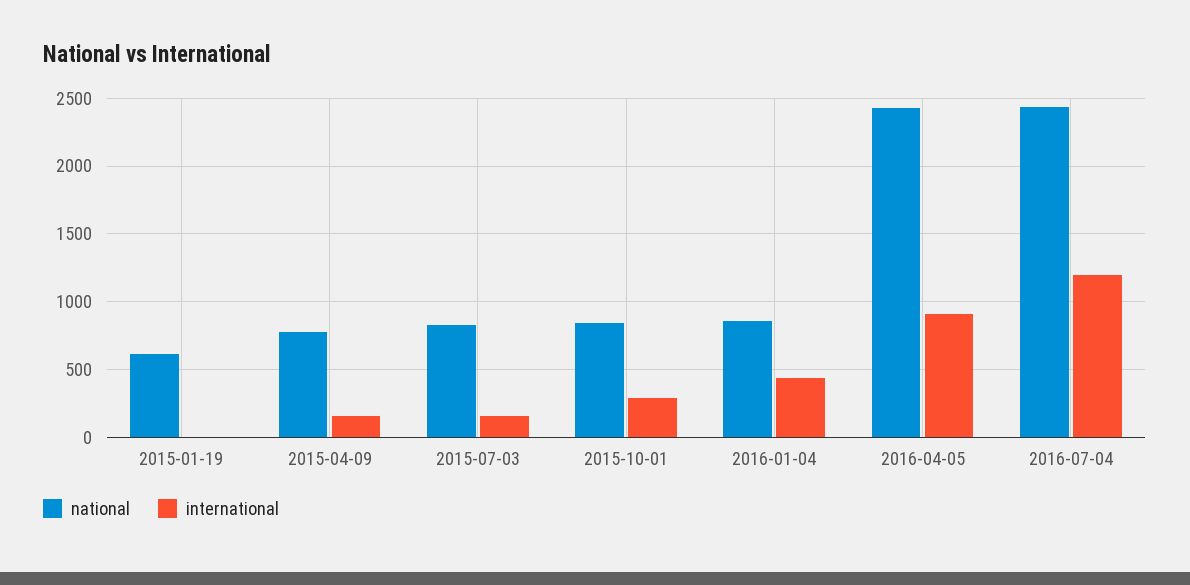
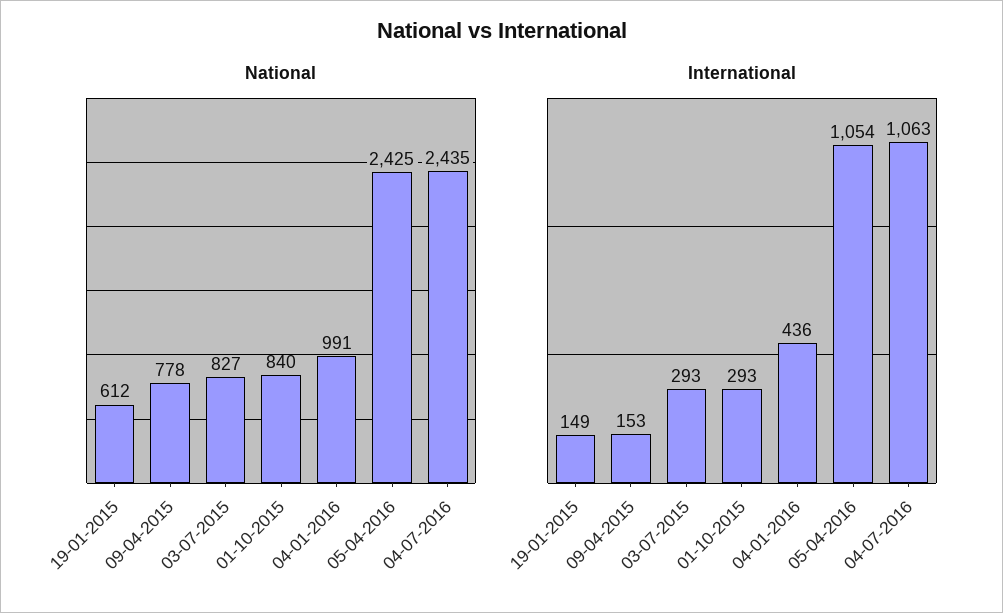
  {
    "national": {
      "2015-01-19": 612,
      "2015-04-09": 778,
      "2015-07-03": 827,
      "2015-10-01": 840,
-     "2016-01-04": 850,
+     "2016-01-04": 991,
      "2016-04-05": 2425,
      "2016-07-04": 2435
    },
    "international": {
-     "2015-01-19": 0,
+     "2015-01-19": 149,
      "2015-04-09": 153,
-     "2015-07-03": 150,
+     "2015-07-03": 293,
      "2015-10-01": 293,
      "2016-01-04": 436,
-     "2016-04-05": 900,
+     "2016-04-05": 1054,
-     "2016-07-04": 1200
+     "2016-07-04": 1063
    }
  }

